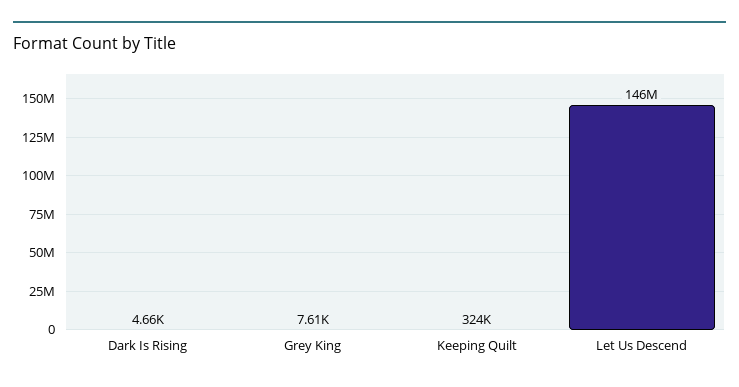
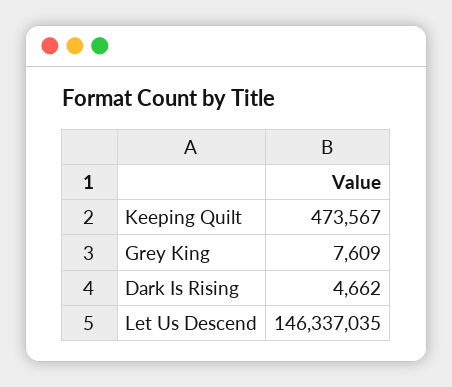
  {
    "Dark Is Rising": 4662,
    "Grey King": 7609,
-   "Keeping Quilt": 324000,
+   "Keeping Quilt": 473567,
    "Let Us Descend": 146337035
  }

